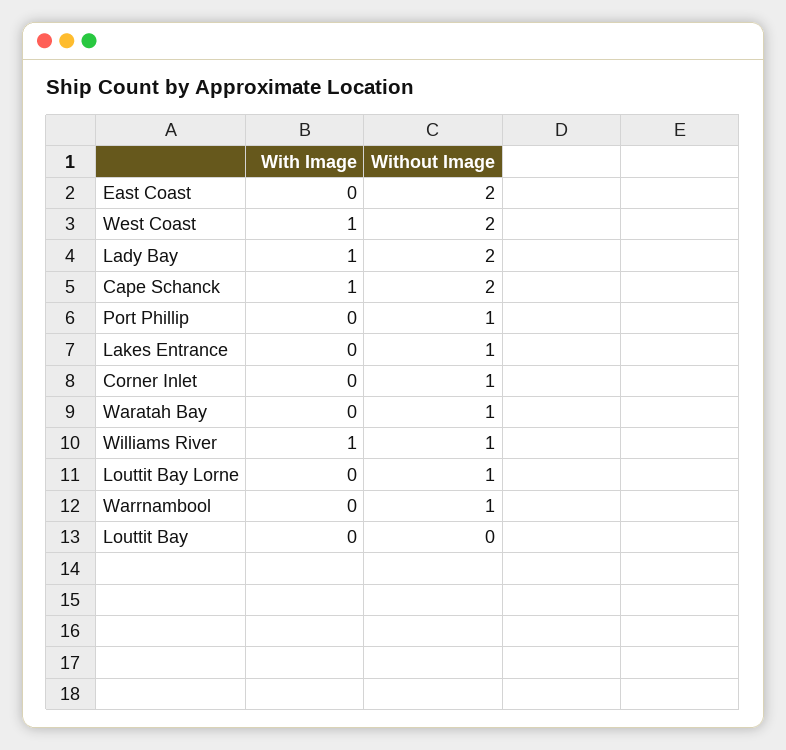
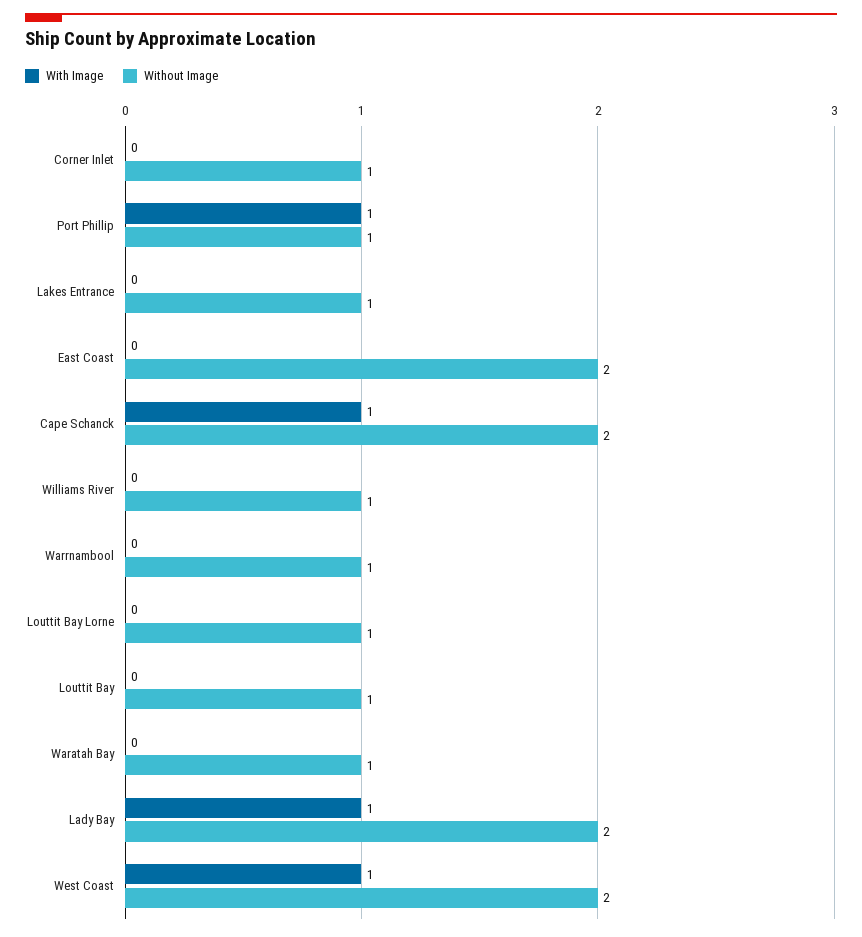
  {
    "With Image": {
      "East Coast": 0,
      "West Coast": 1,
      "Lady Bay": 1,
      "Cape Schanck": 1,
-     "Port Phillip": 0,
+     "Port Phillip": 1,
      "Lakes Entrance": 0,
      "Corner Inlet": 0,
      "Waratah Bay": 0,
-     "Williams River": 1,
+     "Williams River": 0,
      "Louttit Bay Lorne": 0,
      "Warrnambool": 0,
      "Louttit Bay": 0
    },
    "Without Image": {
      "East Coast": 2,
      "West Coast": 2,
      "Lady Bay": 2,
      "Cape Schanck": 2,
      "Port Phillip": 1,
      "Lakes Entrance": 1,
      "Corner Inlet": 1,
      "Waratah Bay": 1,
      "Williams River": 1,
      "Louttit Bay Lorne": 1,
      "Warrnambool": 1,
-     "Louttit Bay": 0
+     "Louttit Bay": 1
    }
  }

